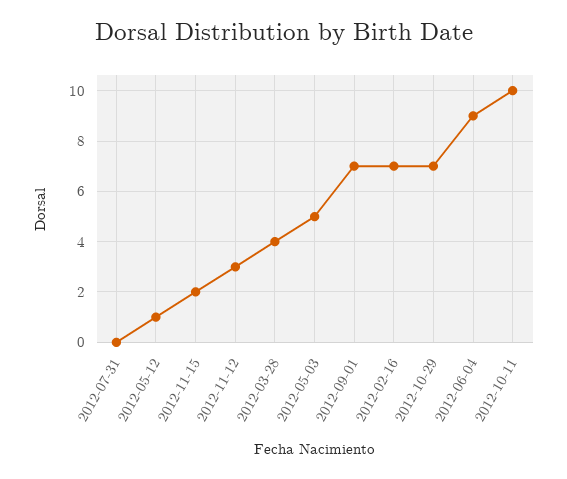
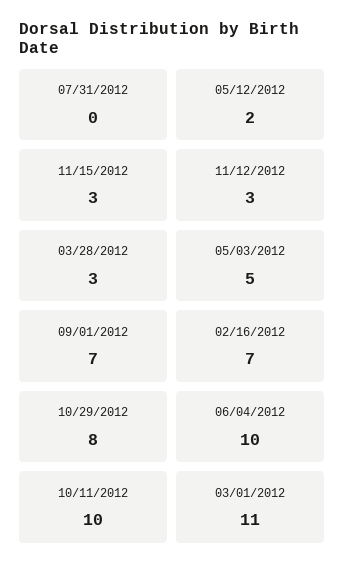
  {
    "2012-07-31": 0,
-   "2012-05-12": 1,
+   "2012-05-12": 2,
-   "2012-11-15": 2,
+   "2012-11-15": 3,
    "2012-11-12": 3,
-   "2012-03-28": 4,
+   "2012-03-28": 3,
    "2012-05-03": 5,
    "2012-09-01": 7,
    "2012-02-16": 7,
-   "2012-10-29": 7,
+   "2012-10-29": 8,
-   "2012-06-04": 9,
+   "2012-06-04": 10,
-   "2012-10-11": 10
+   "2012-10-11": 10,
+   "03/01/2012": 11
  }

